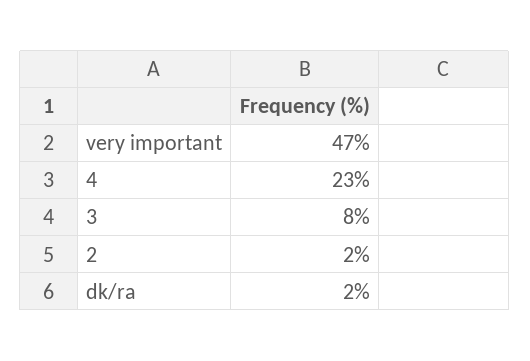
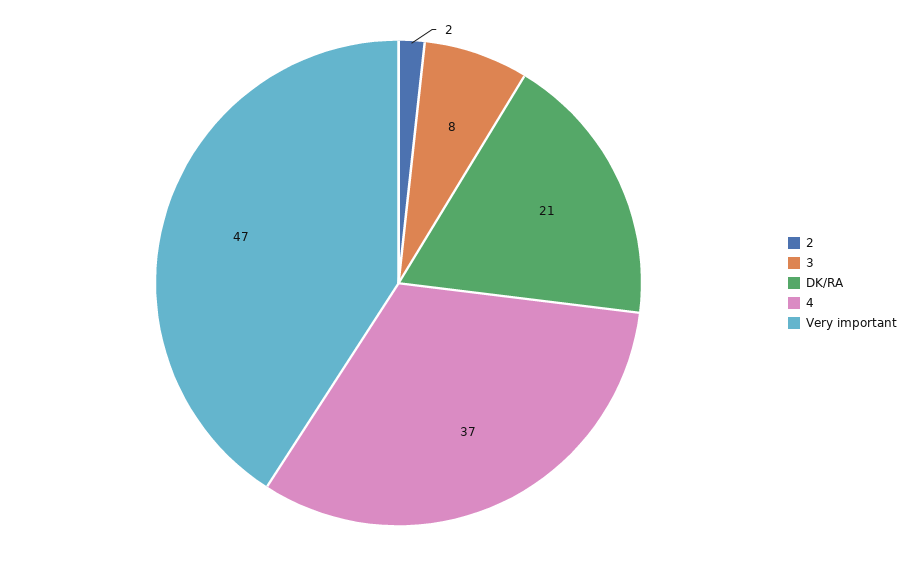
  {
    "very important": 47,
-   "4": 23,
+   "4": 37,
    "3": 8,
    "2": 2,
-   "dk/ra": 2
+   "dk/ra": 21
  }

